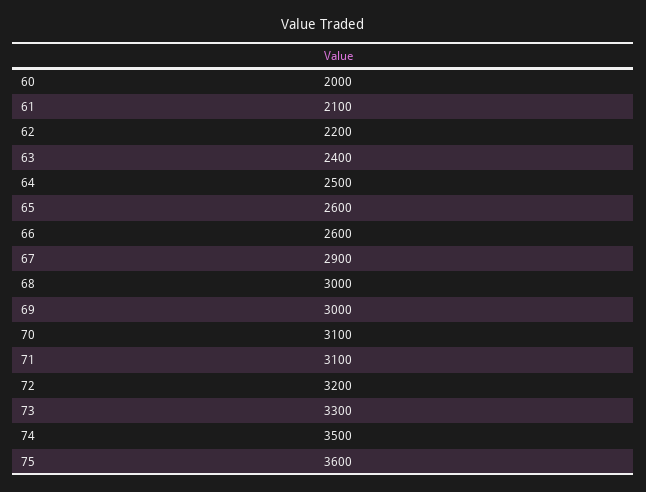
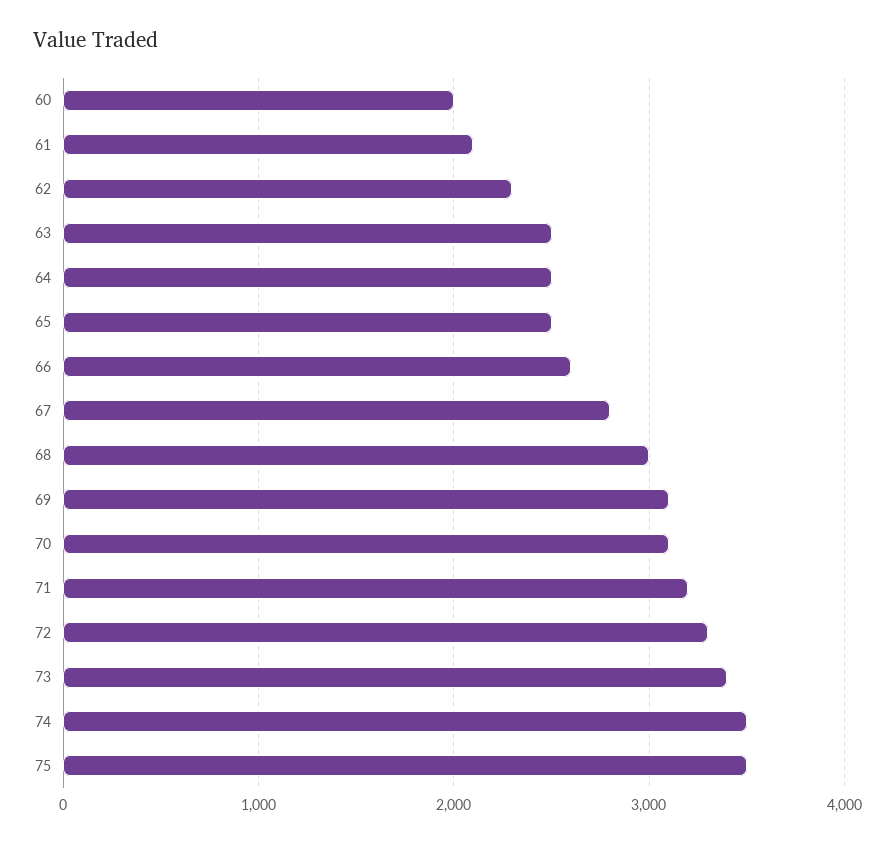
  {
    "60": 2000,
    "61": 2100,
-   "62": 2200,
+   "62": 2300,
-   "63": 2400,
+   "63": 2500,
    "64": 2500,
-   "65": 2600,
+   "65": 2500,
    "66": 2600,
-   "67": 2900,
+   "67": 2800,
    "68": 3000,
-   "69": 3000,
+   "69": 3100,
    "70": 3100,
-   "71": 3100,
+   "71": 3200,
-   "72": 3200,
+   "72": 3300,
-   "73": 3300,
+   "73": 3400,
    "74": 3500,
-   "75": 3600
+   "75": 3500
  }

